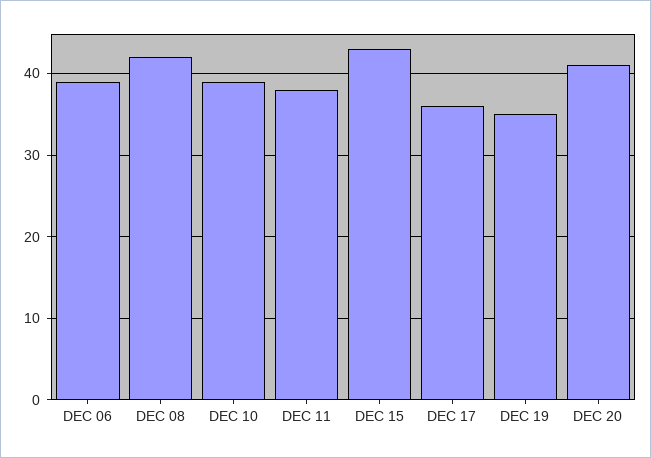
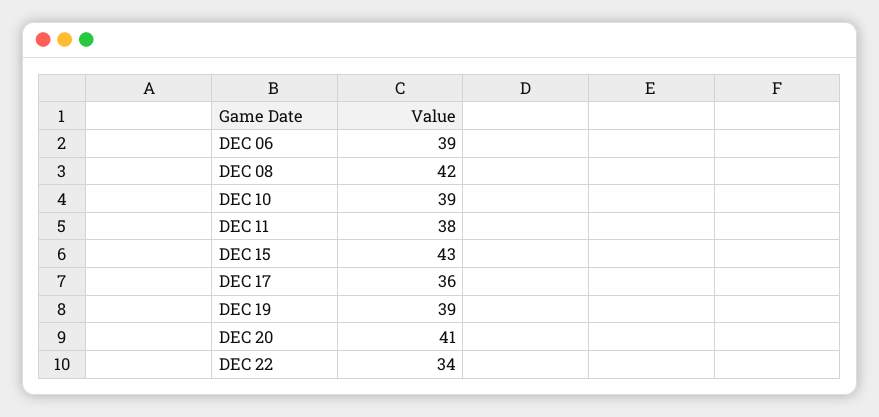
  {
    "DEC 06": 39,
    "DEC 08": 42,
    "DEC 10": 39,
    "DEC 11": 38,
    "DEC 15": 43,
    "DEC 17": 36,
-   "DEC 19": 35,
+   "DEC 19": 39,
-   "DEC 20": 41
+   "DEC 20": 41,
+   "DEC 22": 34
  }

